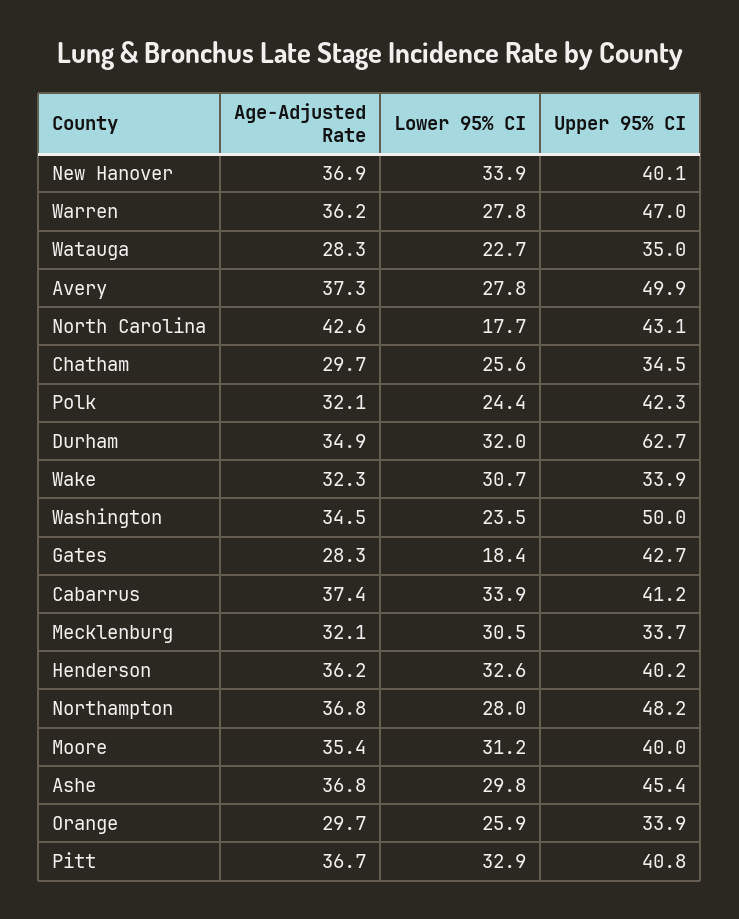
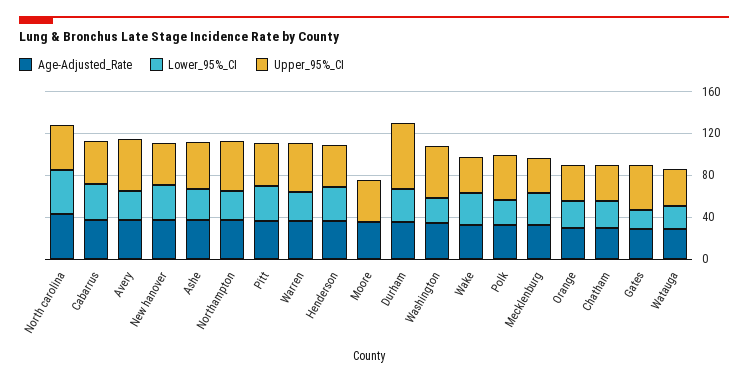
  {
    "Age-Adjusted Rate": {
      "New Hanover": 36.9,
      "Warren": 36.2,
      "Watauga": 28.3,
      "Avery": 37.3,
      "North Carolina": 42.6,
      "Chatham": 29.7,
      "Polk": 32.1,
      "Durham": 34.9,
      "Wake": 32.3,
      "Washington": 34.5,
      "Gates": 28.3,
      "Cabarrus": 37.4,
      "Mecklenburg": 32.1,
      "Henderson": 36.2,
      "Northampton": 36.8,
      "Moore": 35.4,
      "Ashe": 36.8,
      "Orange": 29.7,
      "Pitt": 36.7
    },
    "Lower 95% CI": {
      "New Hanover": 33.9,
      "Warren": 27.8,
      "Watauga": 22.7,
      "Avery": 27.8,
-     "North Carolina": 17.7,
+     "North Carolina": 40,
      "Chatham": 25.6,
      "Polk": 24.4,
      "Durham": 32,
      "Wake": 30.7,
      "Washington": 23.5,
      "Gates": 18.4,
      "Cabarrus": 33.9,
      "Mecklenburg": 30.5,
      "Henderson": 32.6,
      "Northampton": 28,
-     "Moore": 31.2,
+     "Moore": 0,
      "Ashe": 29.8,
      "Orange": 25.9,
      "Pitt": 32.9
    },
    "Upper 95% CI": {
      "New Hanover": 40.1,
      "Warren": 47,
      "Watauga": 35,
      "Avery": 49.9,
      "North Carolina": 43.1,
      "Chatham": 34.5,
      "Polk": 42.3,
      "Durham": 62.7,
      "Wake": 33.9,
      "Washington": 50,
      "Gates": 42.7,
      "Cabarrus": 41.2,
      "Mecklenburg": 33.7,
      "Henderson": 40.2,
      "Northampton": 48.2,
      "Moore": 40,
      "Ashe": 45.4,
      "Orange": 33.9,
      "Pitt": 40.8
    }
  }

